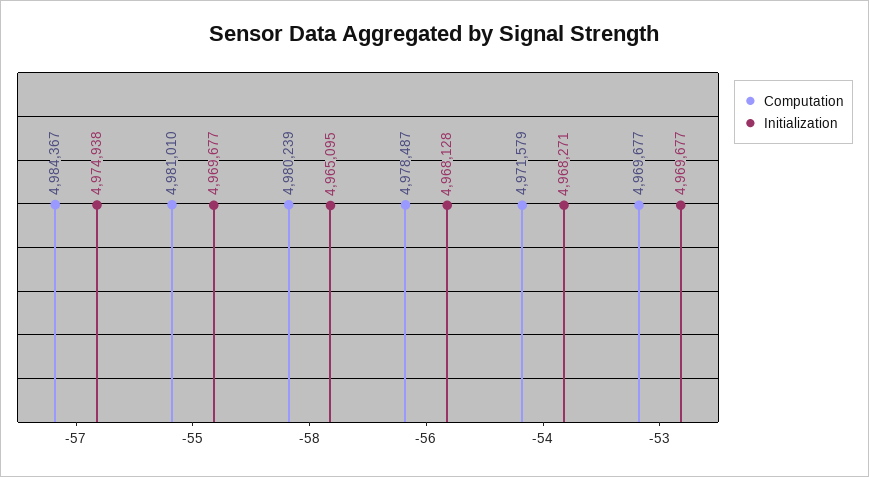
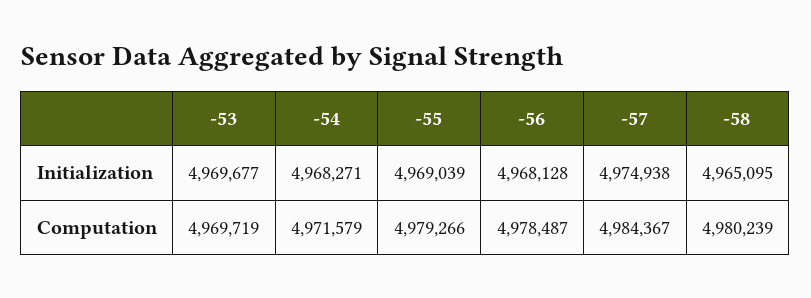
  {
    "Computation": {
      "-57": 4984367,
-     "-55": 4981010,
+     "-55": 4979266,
      "-58": 4980239,
      "-56": 4978487,
      "-54": 4971579,
-     "-53": 4969677
+     "-53": 4969719
    },
    "Initialization": {
      "-57": 4974938,
-     "-55": 4969677,
+     "-55": 4969039,
      "-58": 4965095,
      "-56": 4968128,
      "-54": 4968271,
      "-53": 4969677
    }
  }

